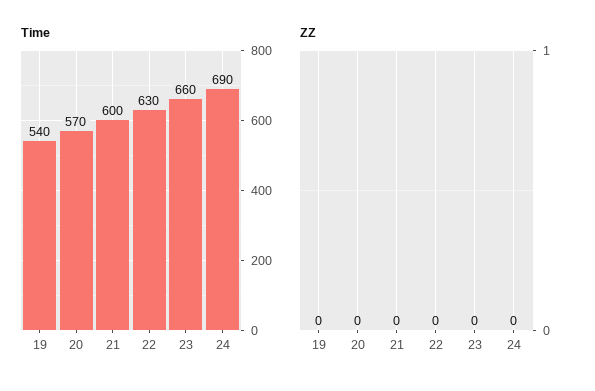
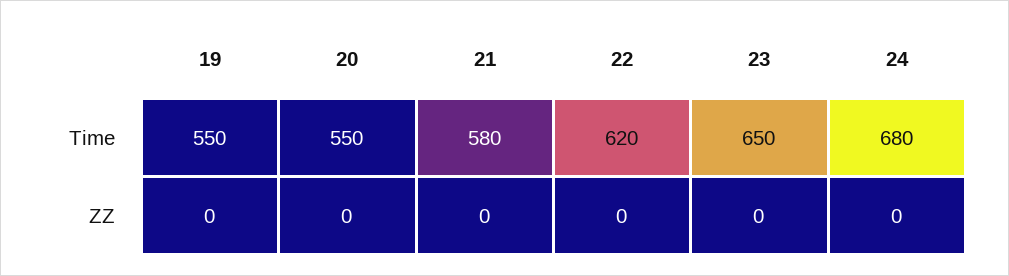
  {
    "Time": {
-     "19": 540,
+     "19": 550,
-     "20": 570,
+     "20": 550,
-     "21": 600,
+     "21": 580,
-     "22": 630,
+     "22": 620,
-     "23": 660,
+     "23": 650,
-     "24": 690
+     "24": 680
    },
    "ZZ": {
      "19": 0,
      "20": 0,
      "21": 0,
      "22": 0,
      "23": 0,
      "24": 0
    }
  }

